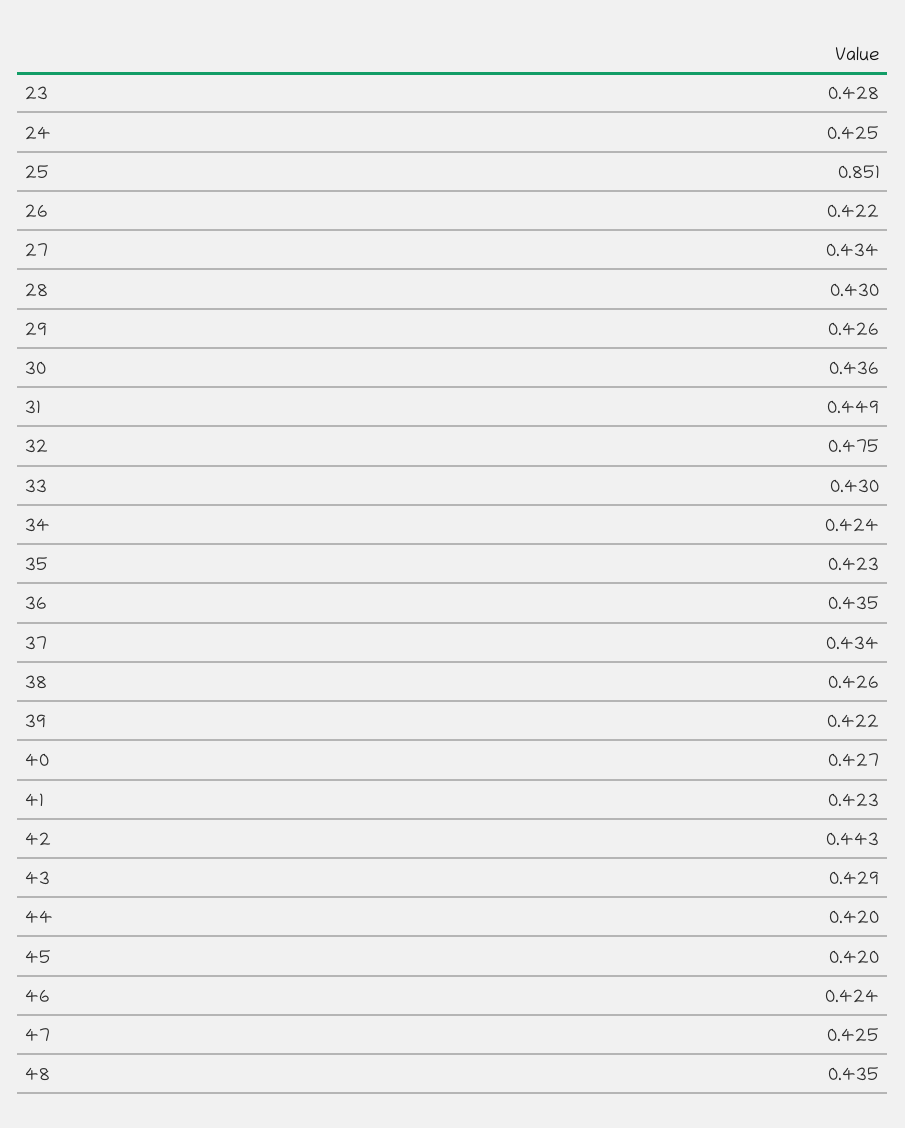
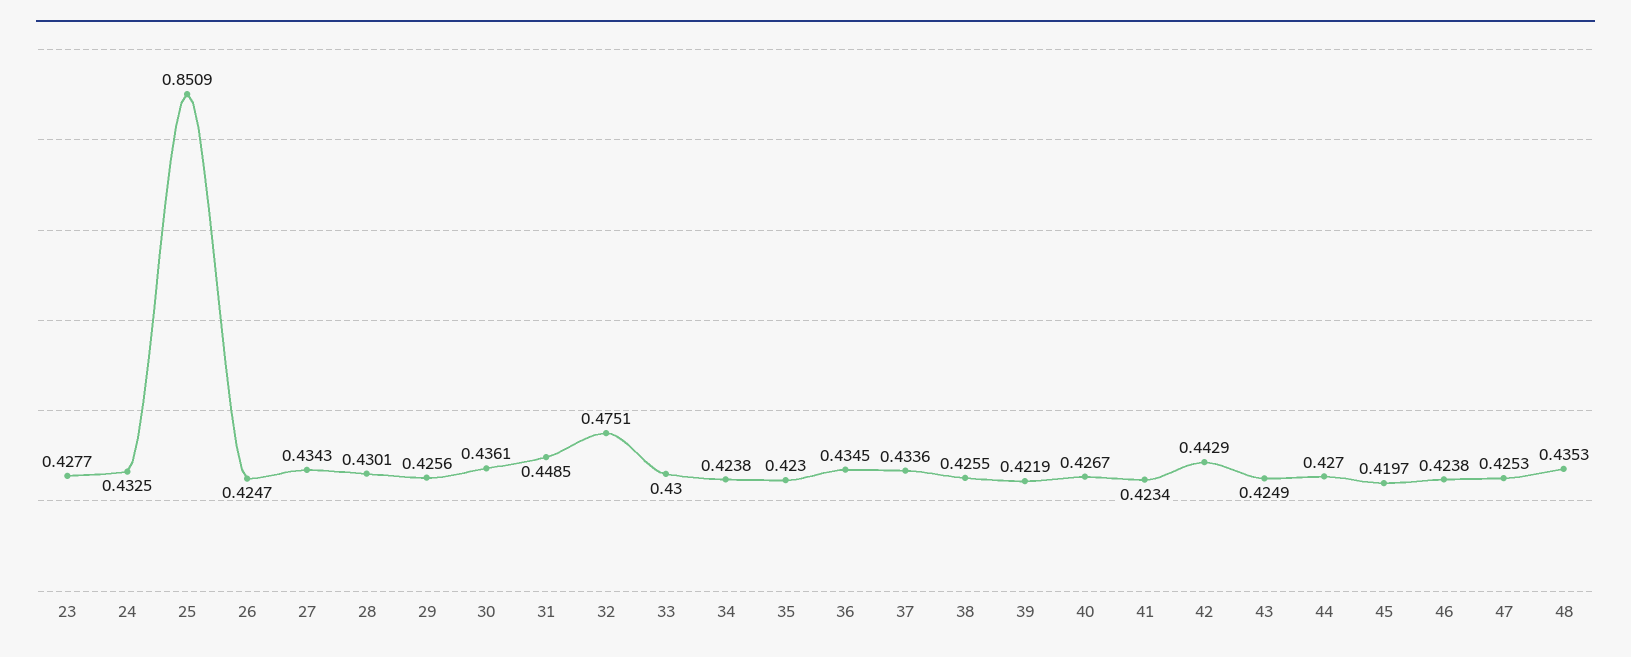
  {
    "23": 0.4277,
-   "24": 0.425,
+   "24": 0.4325,
    "25": 0.8509,
-   "26": 0.422,
+   "26": 0.4247,
    "27": 0.4343,
    "28": 0.4301,
    "29": 0.4256,
    "30": 0.4361,
    "31": 0.4485,
    "32": 0.4751,
    "33": 0.43,
    "34": 0.4238,
    "35": 0.423,
    "36": 0.4345,
    "37": 0.4336,
    "38": 0.4255,
    "39": 0.4219,
    "40": 0.4267,
    "41": 0.4234,
    "42": 0.4429,
-   "43": 0.429,
+   "43": 0.4249,
-   "44": 0.42,
+   "44": 0.427,
    "45": 0.4197,
    "46": 0.4238,
    "47": 0.4253,
    "48": 0.4353
  }

